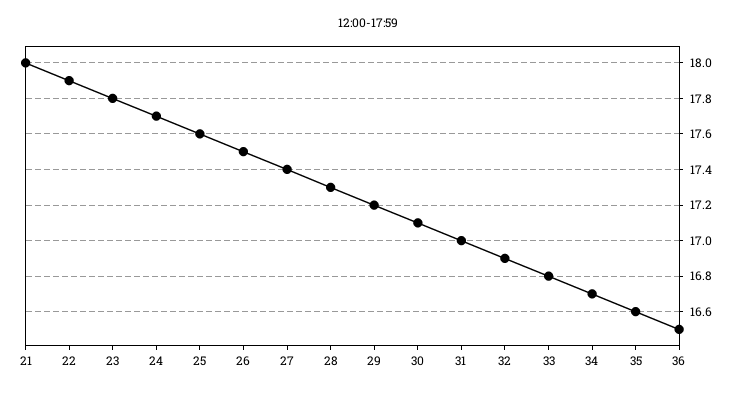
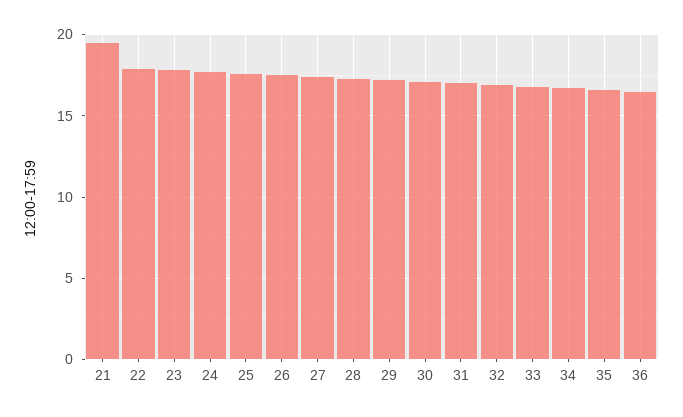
  {
-   "21": 18,
+   "21": 19.5,
    "22": 17.9,
    "23": 17.8,
    "24": 17.7,
    "25": 17.6,
    "26": 17.5,
    "27": 17.4,
    "28": 17.3,
    "29": 17.2,
    "30": 17.1,
    "31": 17,
    "32": 16.9,
    "33": 16.8,
    "34": 16.7,
    "35": 16.6,
    "36": 16.5
  }

